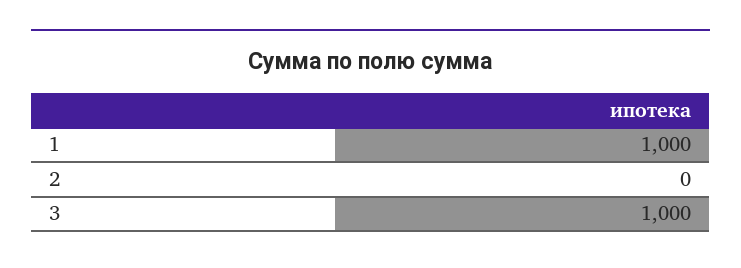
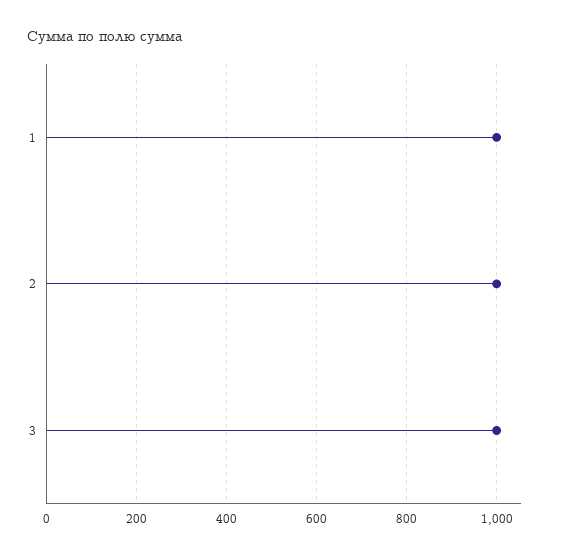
  {
    "1": 1000,
-   "2": 0,
+   "2": 1000,
    "3": 1000
  }

